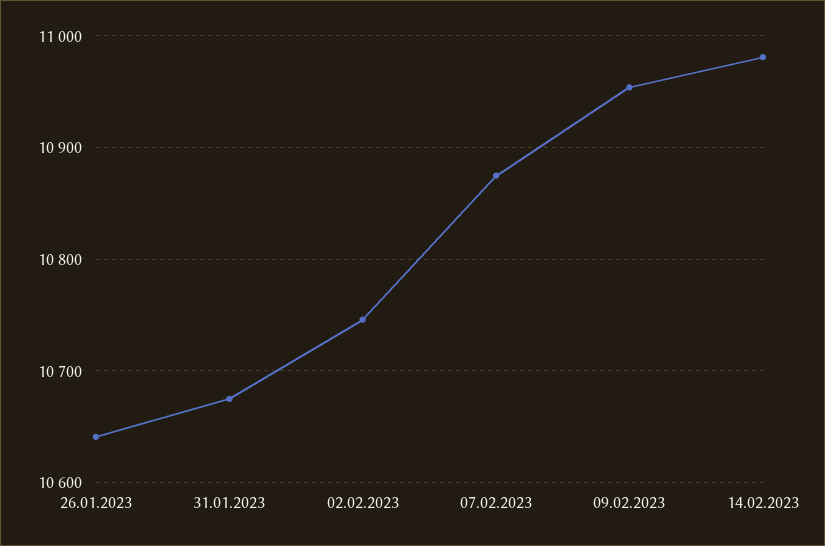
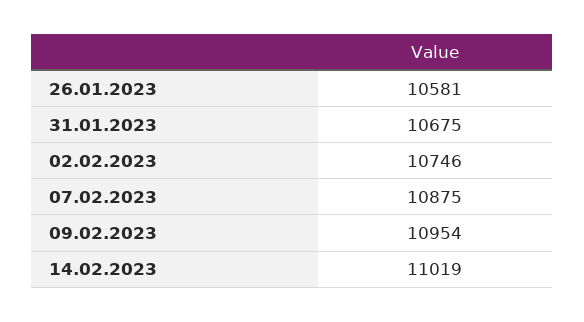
  {
-   "26.01.2023": 10640,
+   "26.01.2023": 10581,
    "31.01.2023": 10675,
    "02.02.2023": 10746,
    "07.02.2023": 10875,
    "09.02.2023": 10954,
-   "14.02.2023": 10980
+   "14.02.2023": 11019
  }

